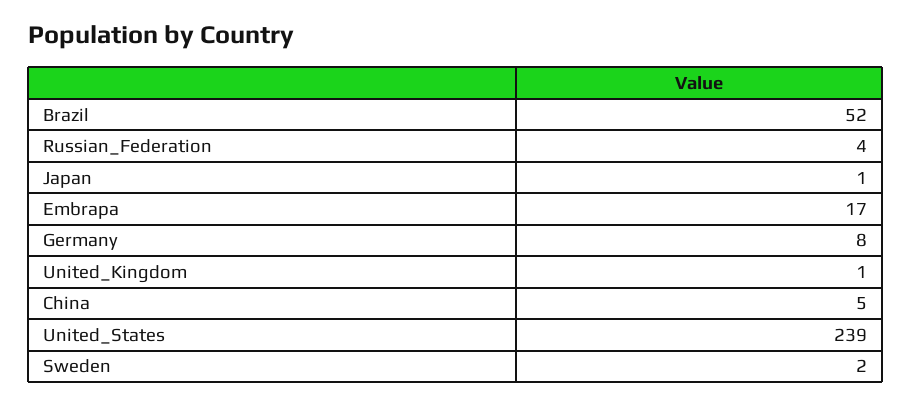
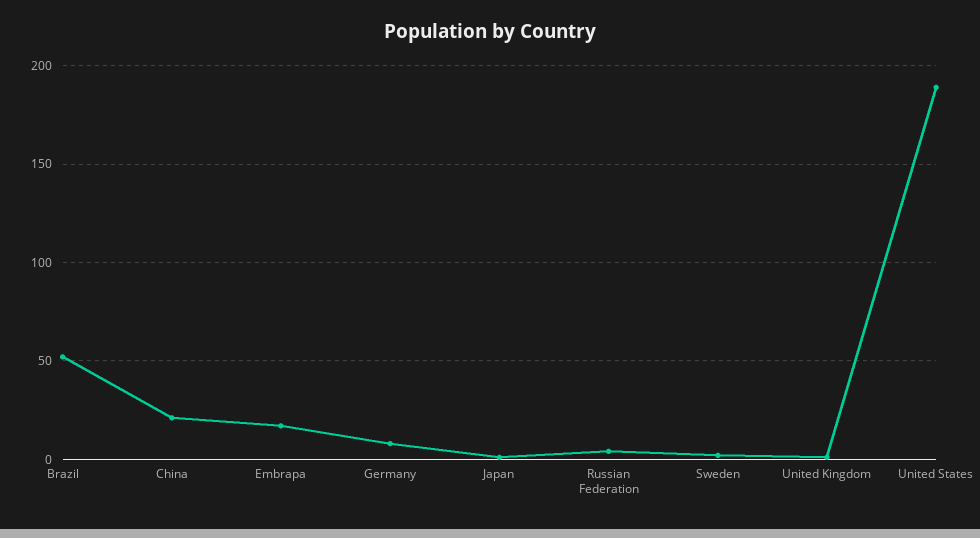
  {
    "Brazil": 52,
    "Russian_Federation": 4,
    "Japan": 1,
    "Embrapa": 17,
    "Germany": 8,
    "United_Kingdom": 1,
-   "China": 5,
+   "China": 20,
-   "United_States": 239,
+   "United_States": 190,
    "Sweden": 2
  }

